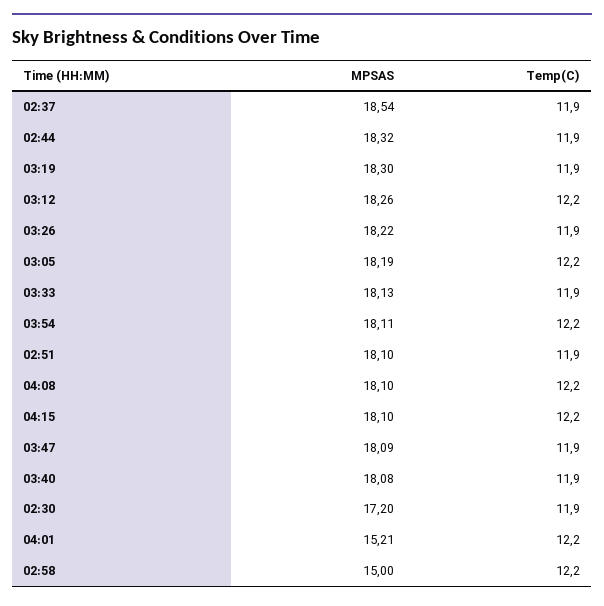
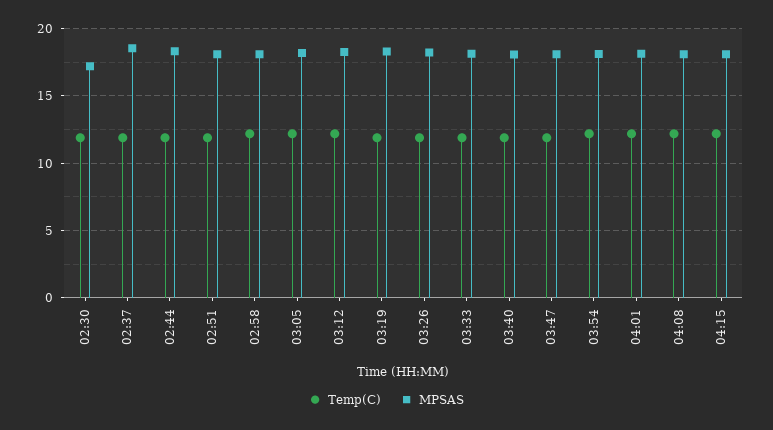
  {
    "MPSAS": {
      "02:37": 18.54,
      "02:44": 18.32,
      "03:19": 18.3,
      "03:12": 18.26,
      "03:26": 18.22,
      "03:05": 18.19,
      "03:33": 18.13,
      "03:54": 18.11,
      "02:51": 18.1,
      "04:08": 18.1,
      "04:15": 18.1,
      "03:47": 18.09,
      "03:40": 18.08,
      "02:30": 17.2,
-     "04:01": 15.21,
+     "04:01": 18,
-     "02:58": 15
+     "02:58": 18
    },
    "Temp(C)": {
      "02:37": 11.9,
      "02:44": 11.9,
      "03:19": 11.9,
      "03:12": 12.2,
      "03:26": 11.9,
      "03:05": 12.2,
      "03:33": 11.9,
      "03:54": 12.2,
      "02:51": 11.9,
      "04:08": 12.2,
      "04:15": 12.2,
      "03:47": 11.9,
      "03:40": 11.9,
      "02:30": 11.9,
      "04:01": 12.2,
      "02:58": 12.2
    }
  }

